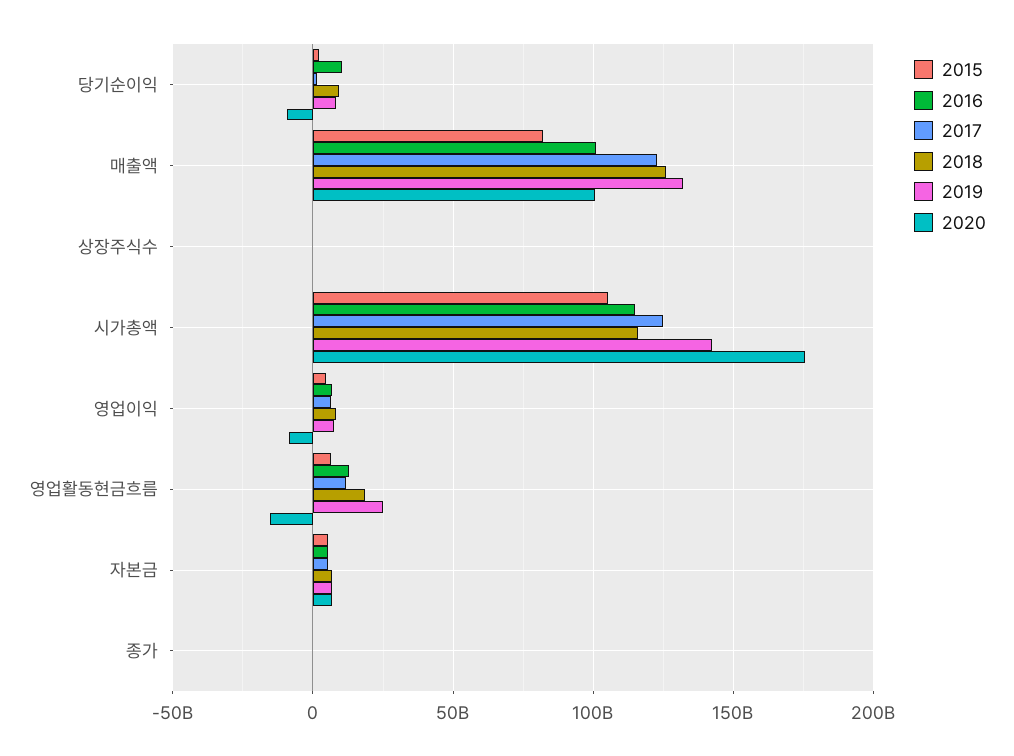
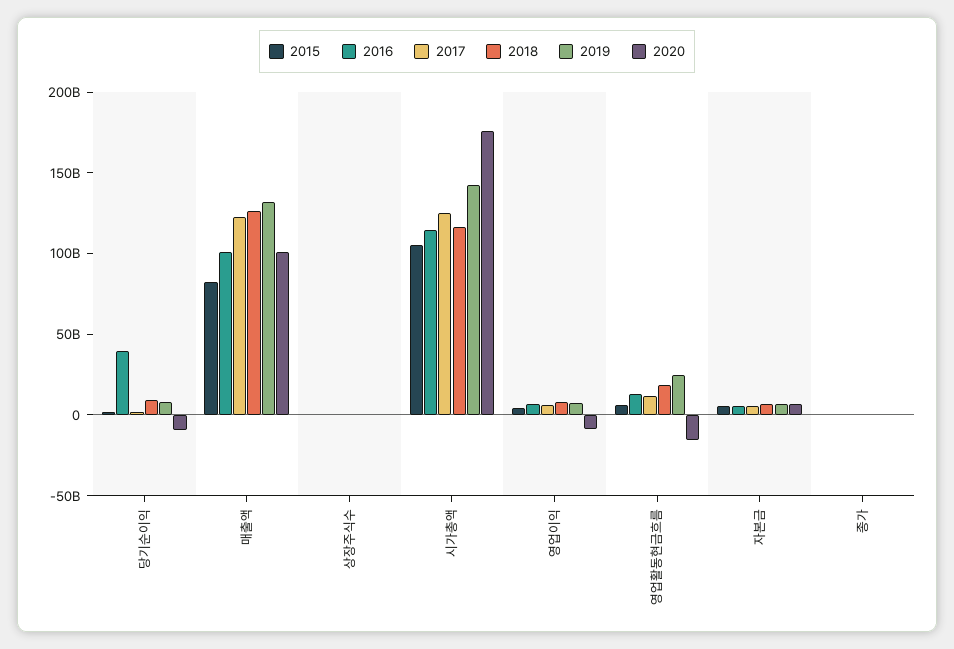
  {
    "2015": {
      "당기순이익": 0,
      "매출액": 80000000000,
      "상장주식수": 0,
      "시가총액": 105000000000,
      "영업이익": 5000000000,
      "영업활동현금흐름": 5000000000,
      "자본금": 5000000000,
      "종가": 0
    },
    "2016": {
-     "당기순이익": 10000000000,
+     "당기순이익": 40000000000,
      "매출액": 100000000000,
      "상장주식수": 0,
      "시가총액": 115000000000,
      "영업이익": 5000000000,
      "영업활동현금흐름": 15000000000,
      "자본금": 5000000000,
      "종가": 0
    },
    "2017": {
      "당기순이익": 0,
      "매출액": 125000000000,
      "상장주식수": 0,
      "시가총액": 125000000000,
      "영업이익": 5000000000,
      "영업활동현금흐름": 10000000000,
      "자본금": 5000000000,
      "종가": 0
    },
    "2018": {
      "당기순이익": 10000000000,
      "매출액": 125000000000,
      "상장주식수": 0,
      "시가총액": 115000000000,
      "영업이익": 10000000000,
      "영업활동현금흐름": 20000000000,
      "자본금": 5000000000,
      "종가": 0
    },
    "2019": {
      "당기순이익": 10000000000,
      "매출액": 130000000000,
      "상장주식수": 0,
      "시가총액": 140000000000,
      "영업이익": 10000000000,
      "영업활동현금흐름": 25000000000,
      "자본금": 5000000000,
      "종가": 0
    },
    "2020": {
      "당기순이익": -10000000000,
      "매출액": 100000000000,
      "상장주식수": 0,
      "시가총액": 175000000000,
      "영업이익": -10000000000,
      "영업활동현금흐름": -15000000000,
      "자본금": 5000000000,
      "종가": 0
    }
  }

